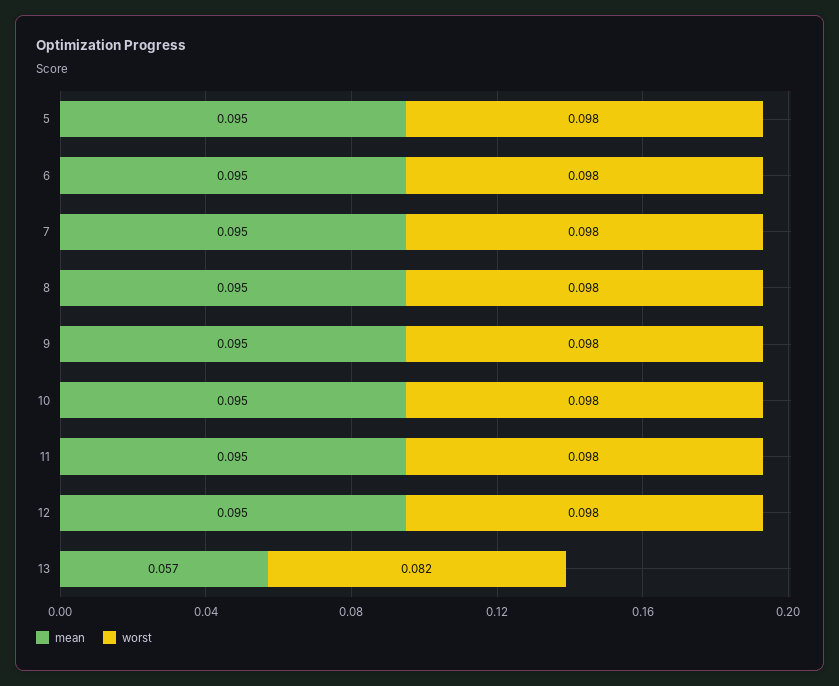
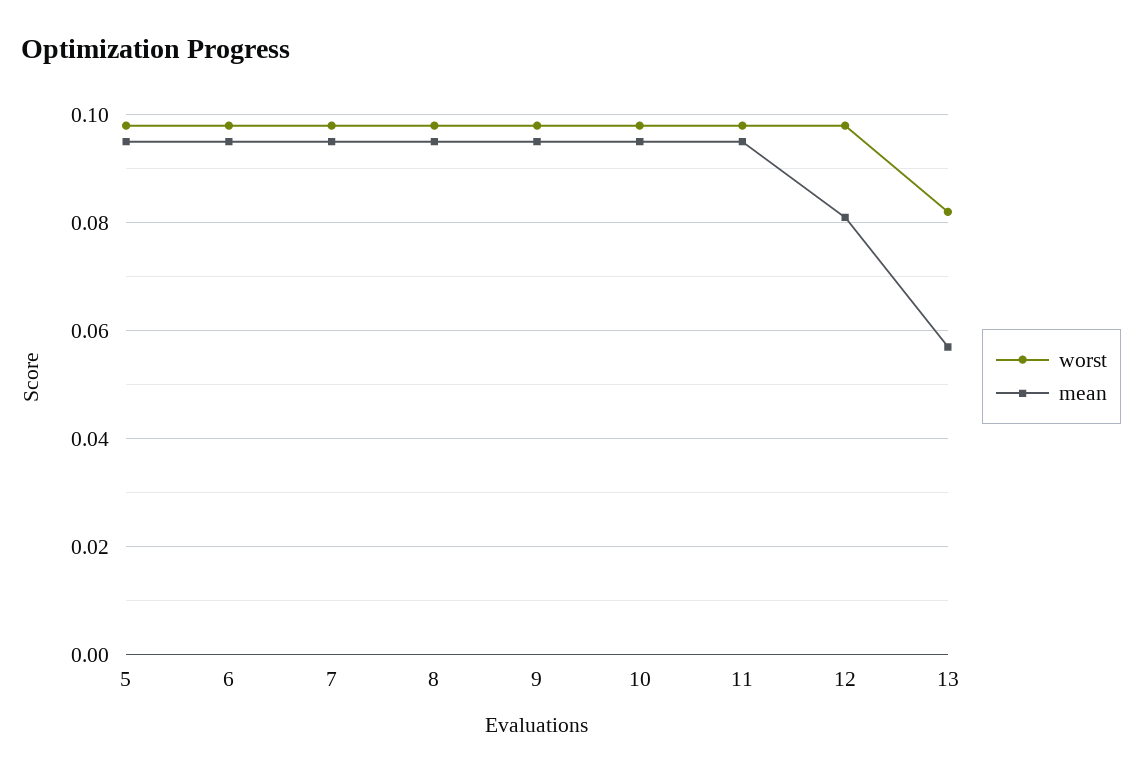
  {
    "mean": {
      "5": 0.095,
      "6": 0.095,
      "7": 0.095,
      "8": 0.095,
      "9": 0.095,
      "10": 0.095,
      "11": 0.095,
-     "12": 0.095,
+     "12": 0.08,
      "13": 0.057
    },
    "worst": {
      "5": 0.098,
      "6": 0.098,
      "7": 0.098,
      "8": 0.098,
      "9": 0.098,
      "10": 0.098,
      "11": 0.098,
      "12": 0.098,
      "13": 0.082
    }
  }

